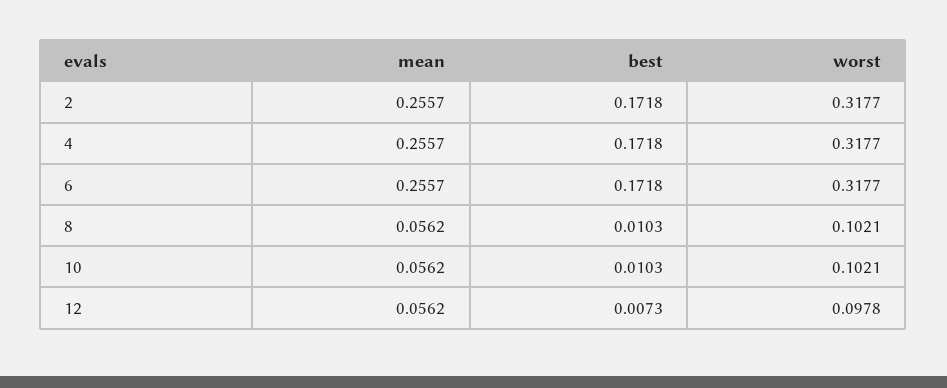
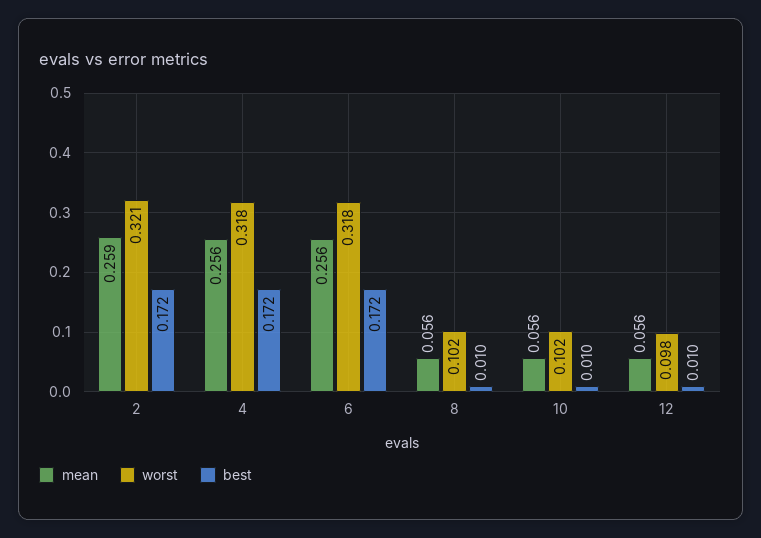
  {
    "mean": {
-     "2": 0.2557,
+     "2": 0.259,
      "4": 0.2557,
      "6": 0.2557,
      "8": 0.0562,
      "10": 0.0562,
      "12": 0.0562
    },
    "best": {
      "2": 0.1718,
      "4": 0.1718,
      "6": 0.1718,
      "8": 0.0103,
      "10": 0.0103,
-     "12": 0.0073
+     "12": 0.01
    },
    "worst": {
-     "2": 0.3177,
+     "2": 0.321,
      "4": 0.3177,
      "6": 0.3177,
      "8": 0.1021,
      "10": 0.1021,
      "12": 0.0978
    }
  }

